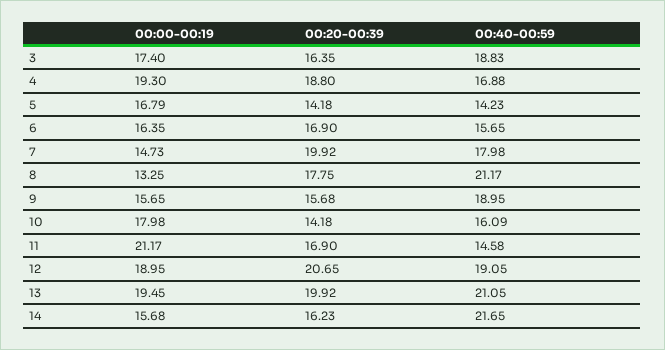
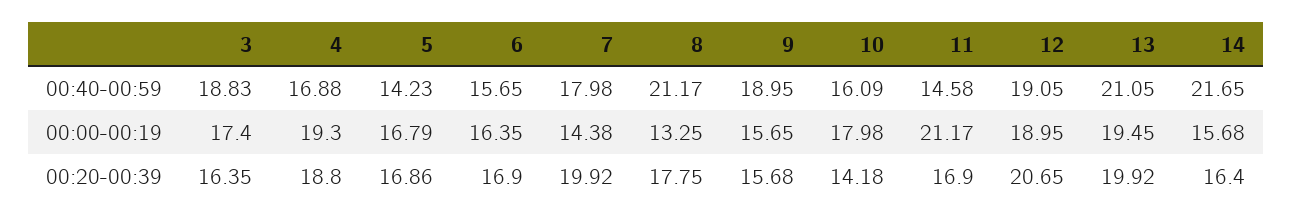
  {
    "00:00-00:19": {
      "3": 17.4,
      "4": 19.3,
      "5": 16.79,
      "6": 16.35,
-     "7": 14.73,
+     "7": 14.38,
      "8": 13.25,
      "9": 15.65,
      "10": 17.98,
      "11": 21.17,
      "12": 18.95,
      "13": 19.45,
      "14": 15.68
    },
    "00:20-00:39": {
      "3": 16.35,
      "4": 18.8,
-     "5": 14.18,
+     "5": 16.86,
      "6": 16.9,
      "7": 19.92,
      "8": 17.75,
      "9": 15.68,
      "10": 14.18,
      "11": 16.9,
      "12": 20.65,
      "13": 19.92,
-     "14": 16.23
+     "14": 16.4
    },
    "00:40-00:59": {
      "3": 18.83,
      "4": 16.88,
      "5": 14.23,
      "6": 15.65,
      "7": 17.98,
      "8": 21.17,
      "9": 18.95,
      "10": 16.09,
      "11": 14.58,
      "12": 19.05,
      "13": 21.05,
      "14": 21.65
    }
  }

